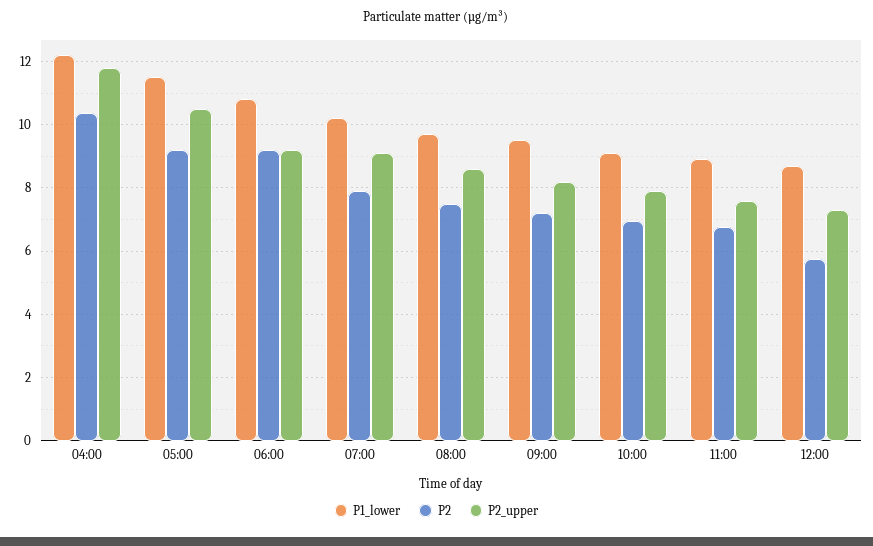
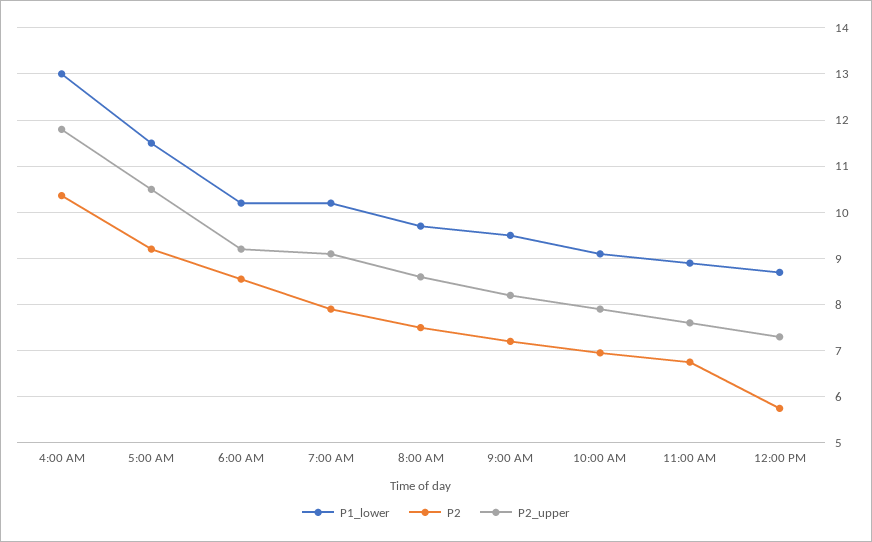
  {
    "P1_lower": {
-     "04:00": 12.2,
+     "04:00": 13,
      "05:00": 11.6,
-     "06:00": 10.8,
+     "06:00": 10.2,
      "07:00": 10.2,
      "08:00": 9.8,
      "09:00": 9.6,
      "10:00": 9.2,
      "11:00": 9,
      "12:00": 8.8
    },
    "P2": {
      "04:00": 10.4,
      "05:00": 9.2,
-     "06:00": 9.2,
+     "06:00": 8.6,
      "07:00": 8,
      "08:00": 7.6,
      "09:00": 7.2,
      "10:00": 7,
      "11:00": 6.8,
      "12:00": 5.8
    },
    "P2_upper": {
      "04:00": 11.8,
      "05:00": 10.6,
      "06:00": 9.2,
      "07:00": 9.2,
      "08:00": 8.6,
      "09:00": 8.2,
      "10:00": 8,
      "11:00": 7.6,
      "12:00": 7.4
    }
  }

